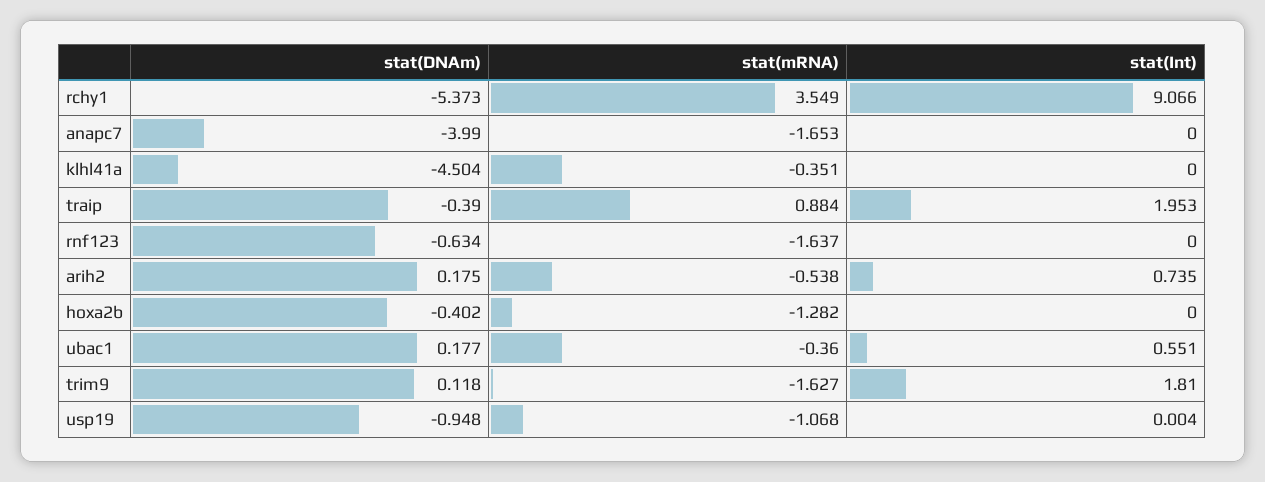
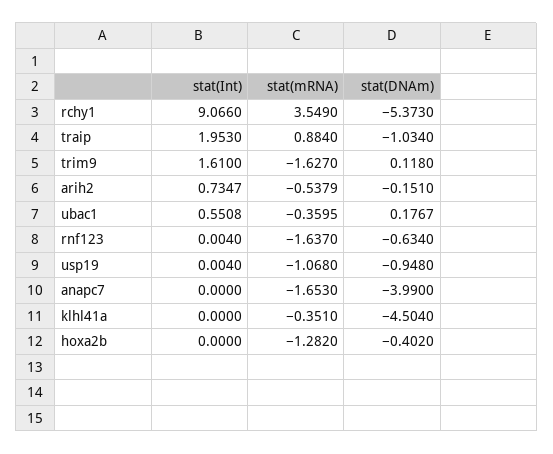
  {
    "stat(DNAm)": {
      "rchy1": -5.373,
      "anapc7": -3.99,
      "klhl41a": -4.504,
-     "traip": -0.39,
+     "traip": -1.034,
      "rnf123": -0.634,
-     "arih2": 0.175,
+     "arih2": -0.151,
      "hoxa2b": -0.402,
      "ubac1": 0.1767,
      "trim9": 0.118,
      "usp19": -0.948
    },
    "stat(mRNA)": {
      "rchy1": 3.549,
      "anapc7": -1.653,
      "klhl41a": -0.351,
      "traip": 0.884,
      "rnf123": -1.637,
      "arih2": -0.5379,
      "hoxa2b": -1.282,
      "ubac1": -0.3595,
      "trim9": -1.627,
      "usp19": -1.068
    },
    "stat(Int)": {
      "rchy1": 9.066,
      "anapc7": 0,
      "klhl41a": 0,
      "traip": 1.953,
-     "rnf123": 0,
+     "rnf123": 0.004,
      "arih2": 0.7347,
      "hoxa2b": 0,
      "ubac1": 0.5508,
-     "trim9": 1.81,
+     "trim9": 1.61,
      "usp19": 0.004
    }
  }

